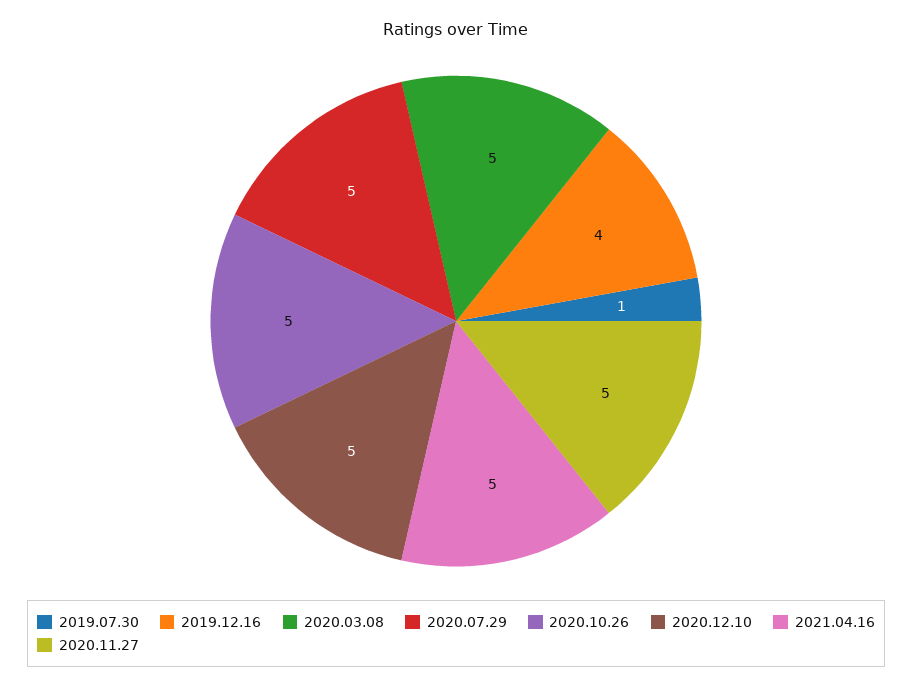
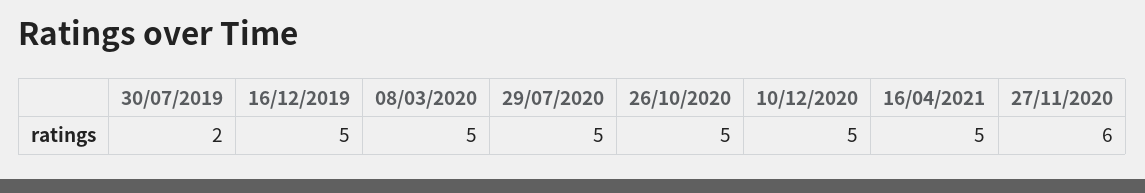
  {
-   "2019.07.30": 1,
+   "2019.07.30": 2,
-   "2019.12.16": 4,
+   "2019.12.16": 5,
    "2020.03.08": 5,
    "2020.07.29": 5,
    "2020.10.26": 5,
    "2020.12.10": 5,
    "2021.04.16": 5,
-   "2020.11.27": 5
+   "2020.11.27": 6
  }

